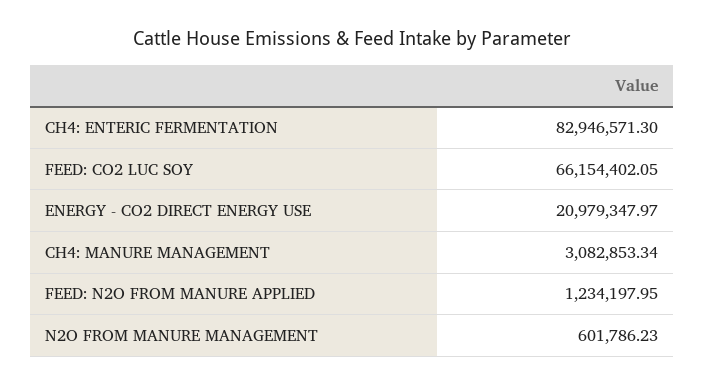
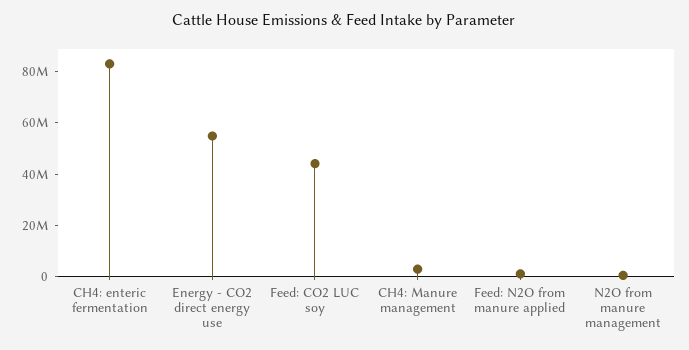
  {
    "CH4: ENTERIC FERMENTATION": 82946571.3,
-   "FEED: CO2 LUC SOY": 66154402.05,
+   "FEED: CO2 LUC SOY": 45000000,
-   "ENERGY - CO2 DIRECT ENERGY USE": 20979347.97,
+   "ENERGY - CO2 DIRECT ENERGY USE": 55000000,
    "CH4: MANURE MANAGEMENT": 3082853.34,
    "FEED: N2O FROM MANURE APPLIED": 1234197.95,
    "N2O FROM MANURE MANAGEMENT": 601786.23
  }

